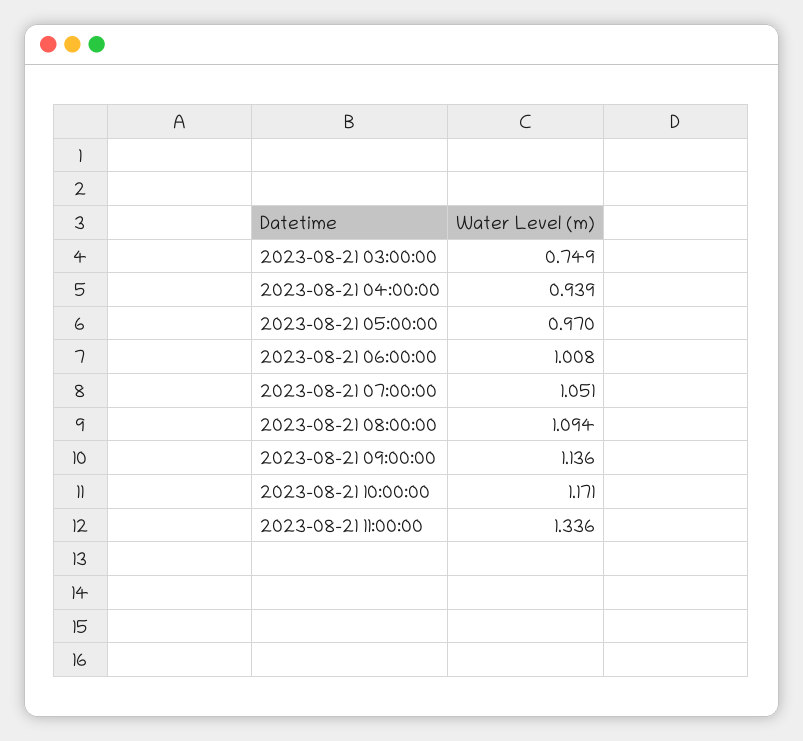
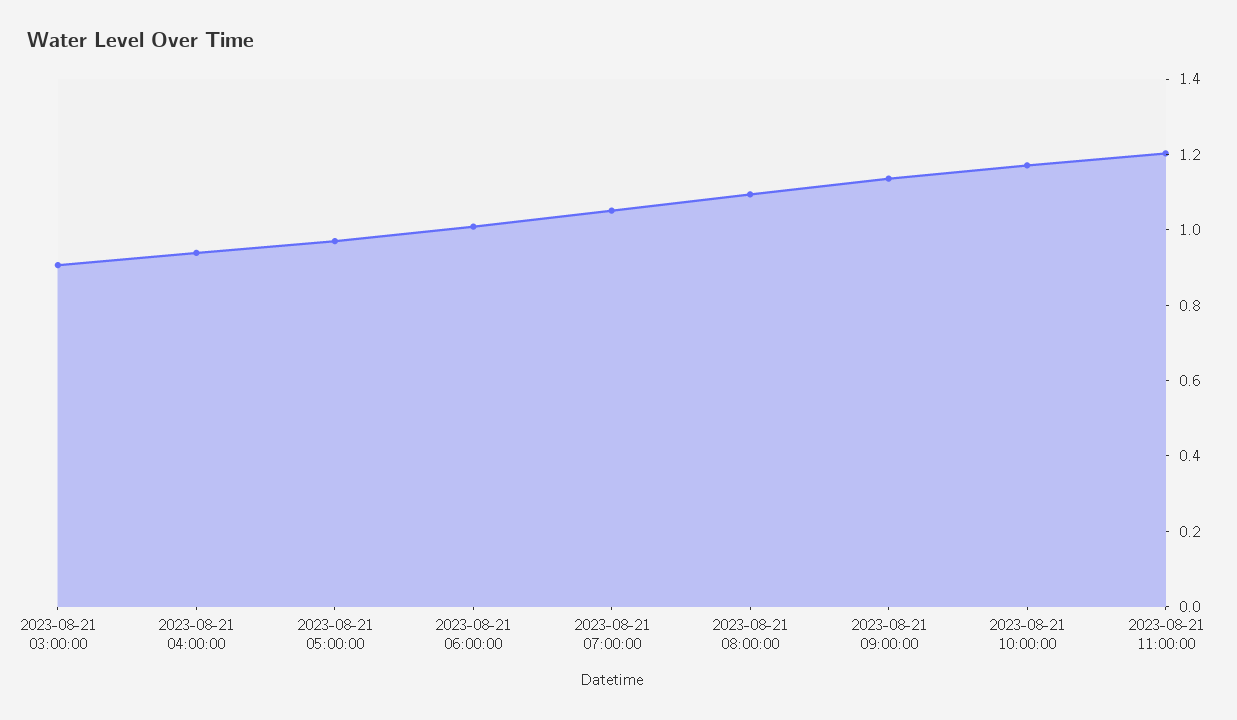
  {
-   "2023-08-21 03:00:00": 0.749,
+   "2023-08-21 03:00:00": 0.9,
    "2023-08-21 04:00:00": 0.939,
    "2023-08-21 05:00:00": 0.97,
    "2023-08-21 06:00:00": 1.008,
    "2023-08-21 07:00:00": 1.051,
    "2023-08-21 08:00:00": 1.094,
    "2023-08-21 09:00:00": 1.136,
    "2023-08-21 10:00:00": 1.171,
-   "2023-08-21 11:00:00": 1.336
+   "2023-08-21 11:00:00": 1.2
  }

